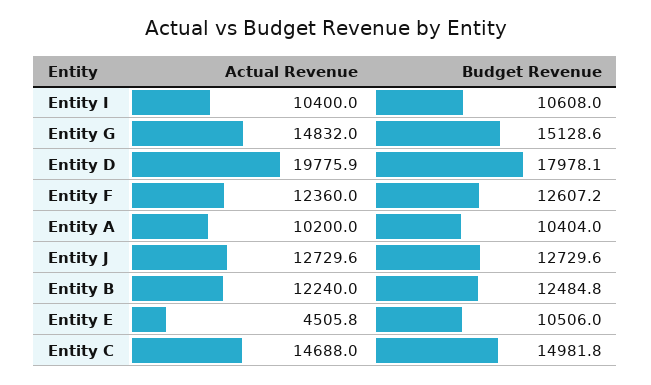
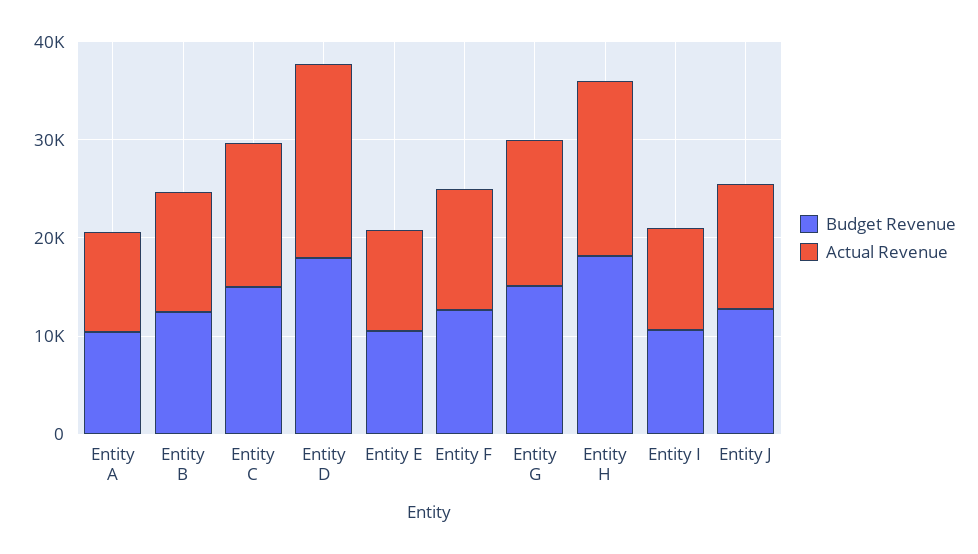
  {
    "Actual Revenue": {
      "Entity I": 10400,
      "Entity G": 14832,
      "Entity D": 19775.9,
      "Entity F": 12360,
      "Entity A": 10200,
      "Entity J": 12729.6,
      "Entity B": 12240,
-     "Entity E": 4505.8,
+     "Entity E": 10000,
-     "Entity C": 14688
+     "Entity C": 14688,
+     "Entity H": 18000
    },
    "Budget Revenue": {
      "Entity I": 10608,
      "Entity G": 15128.6,
      "Entity D": 17978.1,
      "Entity F": 12607.2,
      "Entity A": 10404,
      "Entity J": 12729.6,
      "Entity B": 12484.8,
      "Entity E": 10506,
-     "Entity C": 14981.8
+     "Entity C": 14981.8,
+     "Entity H": 18000
    }
  }

